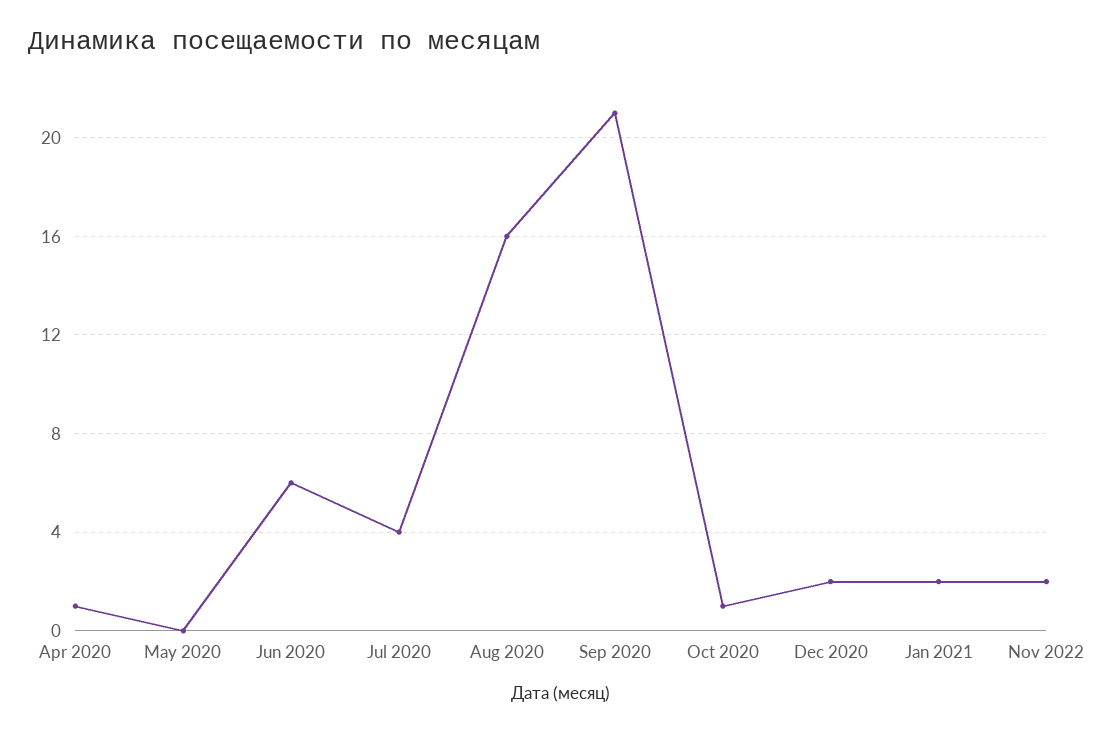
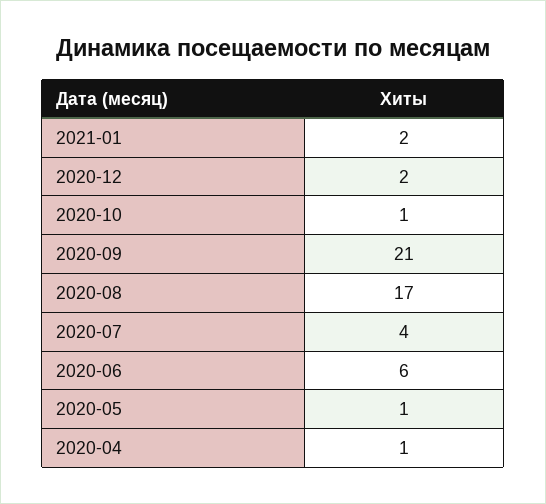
  {
    "Apr 2020": 1,
-   "May 2020": 0,
+   "May 2020": 1,
    "Jun 2020": 6,
    "Jul 2020": 4,
-   "Aug 2020": 16,
+   "Aug 2020": 17,
    "Sep 2020": 21,
    "Oct 2020": 1,
    "Dec 2020": 2,
-   "Jan 2021": 2,
+   "Jan 2021": 2
-   "Nov 2022": 2
  }

